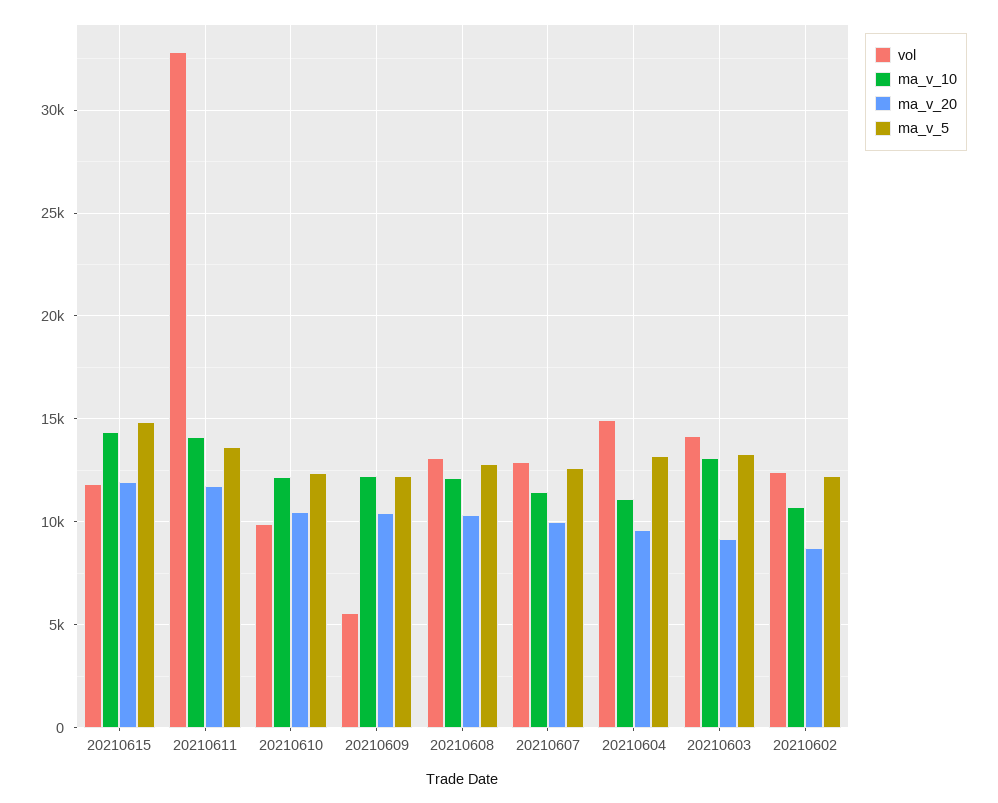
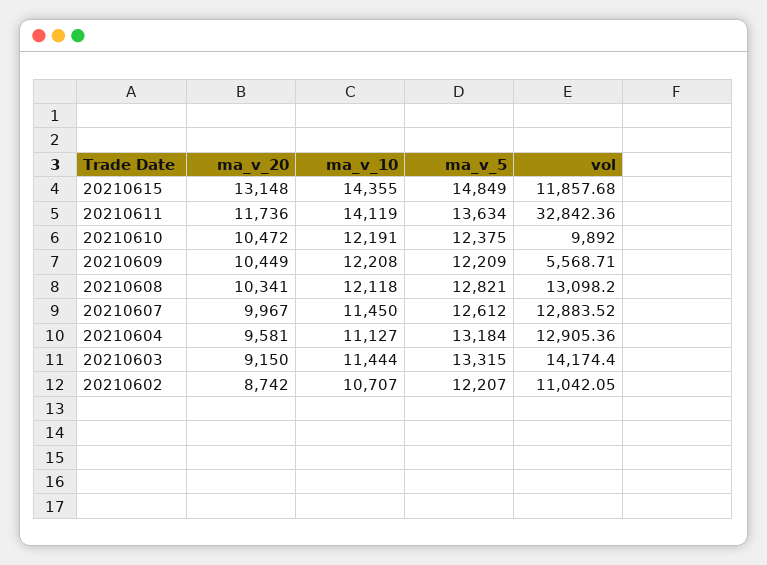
  {
    "vol": {
      "20210615": 11857.68,
      "20210611": 32842.36,
      "20210610": 9892,
      "20210609": 5568.71,
      "20210608": 13098.2,
      "20210607": 12883.52,
-     "20210604": 15000,
+     "20210604": 12905.36,
      "20210603": 14174.4,
-     "20210602": 12500
+     "20210602": 11042.05
    },
    "ma_v_10": {
      "20210615": 14355,
      "20210611": 14119,
      "20210610": 12191,
      "20210609": 12208,
      "20210608": 12118,
      "20210607": 11450,
      "20210604": 11127,
-     "20210603": 13000,
+     "20210603": 11444,
      "20210602": 10707
    },
    "ma_v_20": {
-     "20210615": 12000,
+     "20210615": 13148,
      "20210611": 11736,
      "20210610": 10472,
      "20210609": 10449,
      "20210608": 10341,
      "20210607": 9967,
      "20210604": 9581,
      "20210603": 9150,
      "20210602": 8742
    },
    "ma_v_5": {
      "20210615": 14849,
      "20210611": 13634,
      "20210610": 12375,
      "20210609": 12209,
      "20210608": 12821,
      "20210607": 12612,
      "20210604": 13184,
      "20210603": 13315,
      "20210602": 12207
    }
  }

